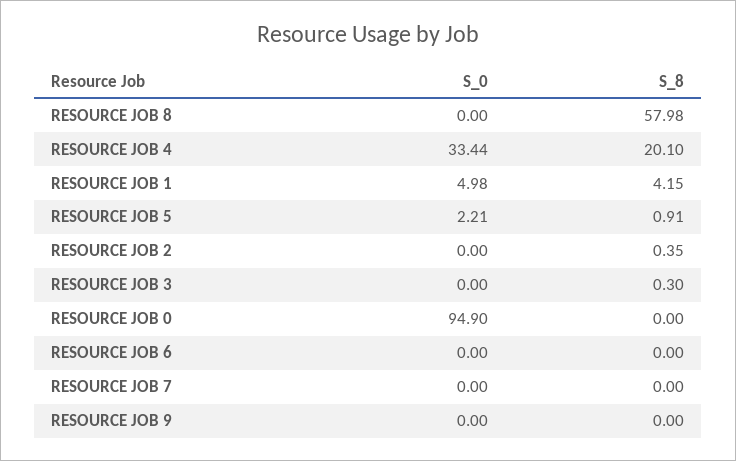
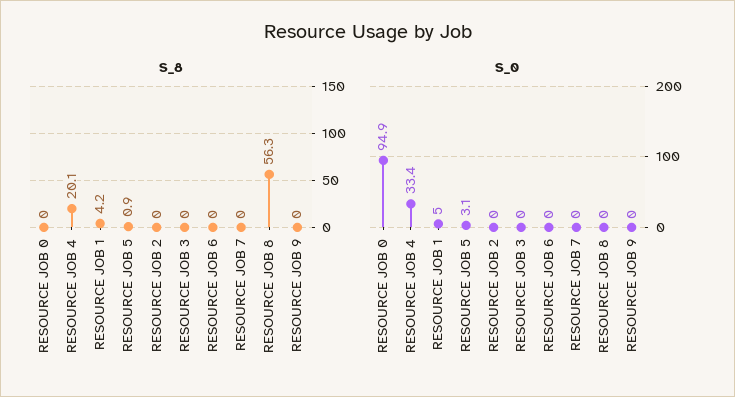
  {
    "S_0": {
      "RESOURCE JOB 8": 0,
      "RESOURCE JOB 4": 33.44,
      "RESOURCE JOB 1": 4.98,
-     "RESOURCE JOB 5": 2.21,
+     "RESOURCE JOB 5": 3.1,
      "RESOURCE JOB 2": 0,
      "RESOURCE JOB 3": 0,
      "RESOURCE JOB 0": 94.9,
      "RESOURCE JOB 6": 0,
      "RESOURCE JOB 7": 0,
      "RESOURCE JOB 9": 0
    },
    "S_8": {
-     "RESOURCE JOB 8": 57.98,
+     "RESOURCE JOB 8": 56.3,
      "RESOURCE JOB 4": 20.1,
      "RESOURCE JOB 1": 4.15,
      "RESOURCE JOB 5": 0.91,
-     "RESOURCE JOB 2": 0.35,
+     "RESOURCE JOB 2": 0,
-     "RESOURCE JOB 3": 0.3,
+     "RESOURCE JOB 3": 0,
      "RESOURCE JOB 0": 0,
      "RESOURCE JOB 6": 0,
      "RESOURCE JOB 7": 0,
      "RESOURCE JOB 9": 0
    }
  }

